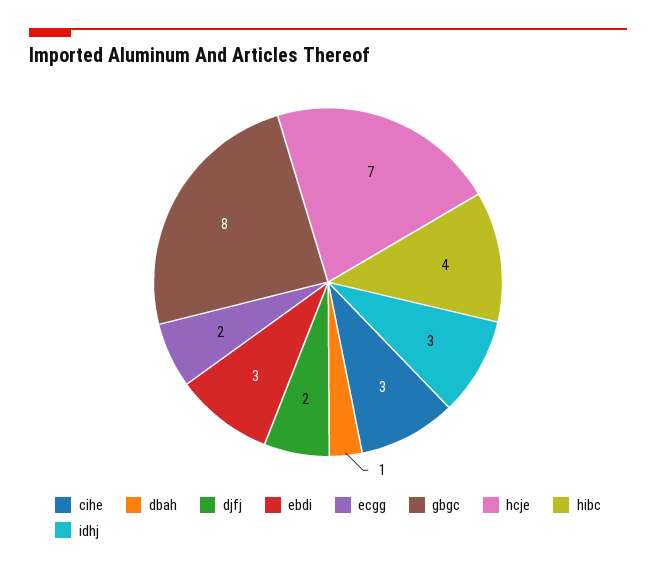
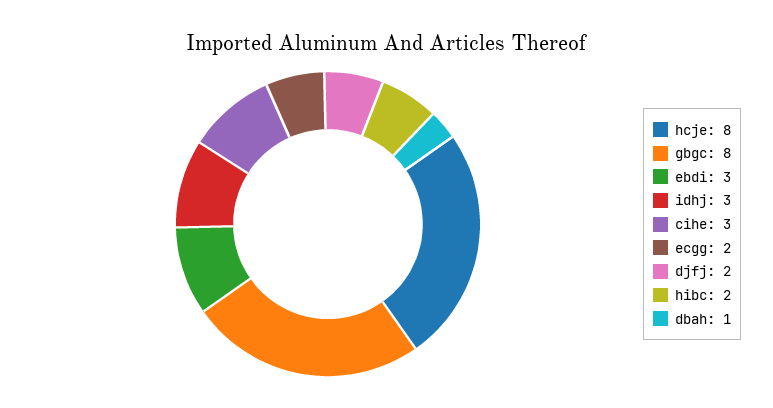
  {
    "cihe": 3,
    "dbah": 1,
    "djfj": 2,
    "ebdi": 3,
    "ecgg": 2,
    "gbgc": 8,
-   "hcje": 7,
+   "hcje": 8,
-   "hibc": 4,
+   "hibc": 2,
    "idhj": 3
  }

